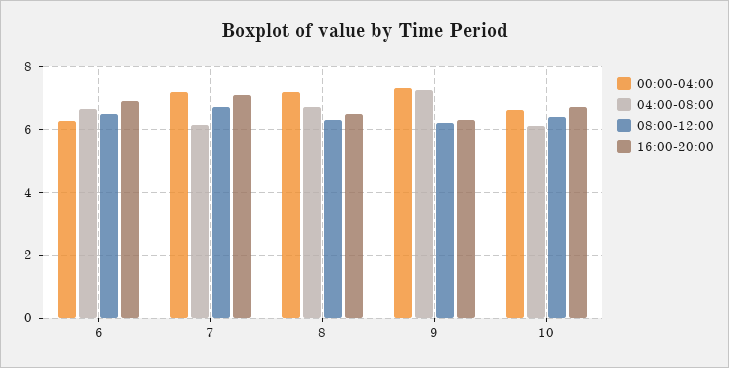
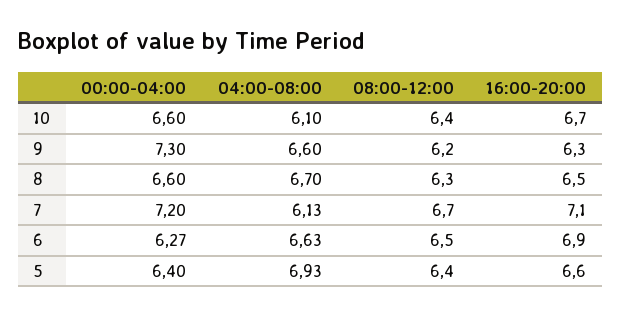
  {
    "00:00-04:00": {
      "6": 6.27,
      "7": 7.2,
-     "8": 7.2,
+     "8": 6.6,
      "9": 7.3,
-     "10": 6.6
+     "10": 6.6,
+     "5": 6.4
    },
    "04:00-08:00": {
      "6": 6.63,
      "7": 6.13,
      "8": 6.7,
-     "9": 7.2,
+     "9": 6.6,
-     "10": 6.1
+     "10": 6.1,
+     "5": 6.93
    },
    "08:00-12:00": {
      "6": 6.5,
      "7": 6.7,
      "8": 6.3,
      "9": 6.2,
-     "10": 6.4
+     "10": 6.4,
+     "5": 6.4
    },
    "16:00-20:00": {
      "6": 6.9,
      "7": 7.1,
      "8": 6.5,
      "9": 6.3,
-     "10": 6.7
+     "10": 6.7,
+     "5": 6.6
    }
  }

